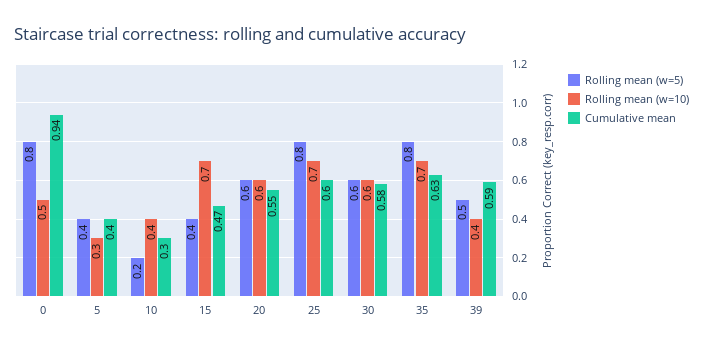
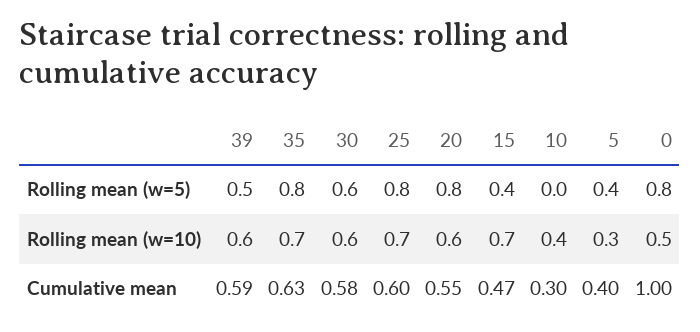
  {
    "Rolling mean (w=5)": {
      "0": 0.8,
      "5": 0.4,
-     "10": 0.2,
+     "10": 0,
      "15": 0.4,
-     "20": 0.6,
+     "20": 0.8,
      "25": 0.8,
      "30": 0.6,
      "35": 0.8,
      "39": 0.5
    },
    "Rolling mean (w=10)": {
      "0": 0.5,
      "5": 0.3,
      "10": 0.4,
      "15": 0.7,
      "20": 0.6,
      "25": 0.7,
      "30": 0.6,
      "35": 0.7,
-     "39": 0.4
+     "39": 0.6
    },
    "Cumulative mean": {
-     "0": 0.94,
+     "0": 1,
      "5": 0.4,
      "10": 0.3,
      "15": 0.47,
      "20": 0.55,
      "25": 0.6,
      "30": 0.58,
      "35": 0.63,
      "39": 0.59
    }
  }

